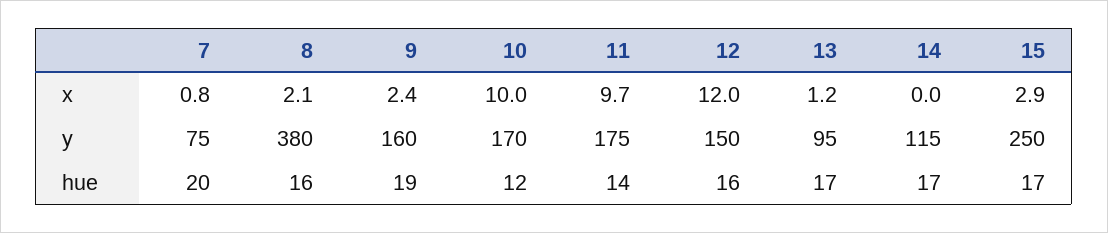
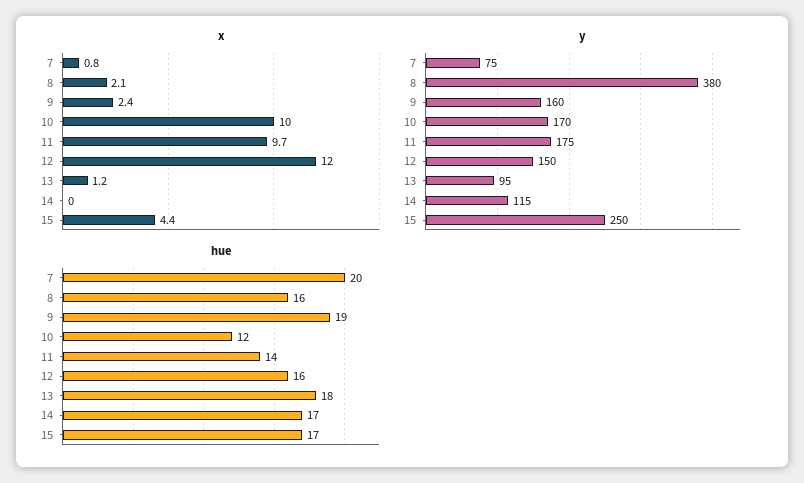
  {
    "x": {
      "7": 0.8,
      "8": 2.1,
      "9": 2.4,
      "10": 10,
      "11": 9.7,
      "12": 12,
      "13": 1.2,
      "14": 0,
-     "15": 2.9
+     "15": 4.4
    },
    "y": {
      "7": 75,
      "8": 380,
      "9": 160,
      "10": 170,
      "11": 175,
      "12": 150,
      "13": 95,
      "14": 115,
      "15": 250
    },
    "hue": {
      "7": 20,
      "8": 16,
      "9": 19,
      "10": 12,
      "11": 14,
      "12": 16,
-     "13": 17,
+     "13": 18,
      "14": 17,
      "15": 17
    }
  }

